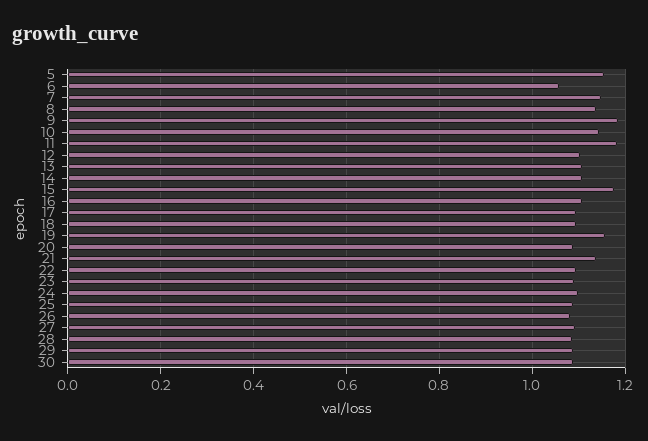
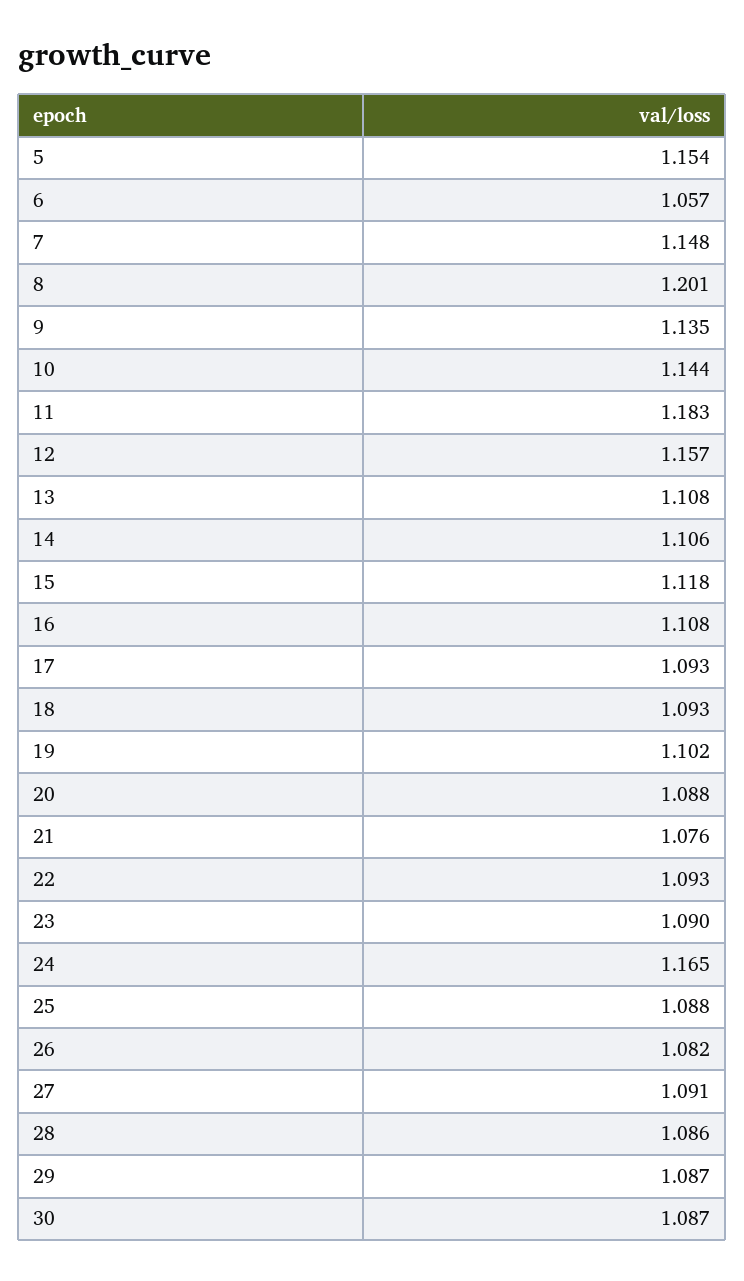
  {
    "5": 1.154,
    "6": 1.057,
    "7": 1.148,
-   "8": 1.14,
+   "8": 1.201,
-   "9": 1.18,
+   "9": 1.135,
    "10": 1.144,
    "11": 1.183,
-   "12": 1.1,
+   "12": 1.157,
    "13": 1.108,
    "14": 1.106,
-   "15": 1.18,
+   "15": 1.118,
    "16": 1.108,
    "17": 1.093,
    "18": 1.093,
-   "19": 1.16,
+   "19": 1.102,
    "20": 1.088,
-   "21": 1.14,
+   "21": 1.076,
    "22": 1.093,
    "23": 1.09,
-   "24": 1.1,
+   "24": 1.165,
    "25": 1.088,
    "26": 1.082,
    "27": 1.091,
    "28": 1.086,
    "29": 1.087,
    "30": 1.087
  }

